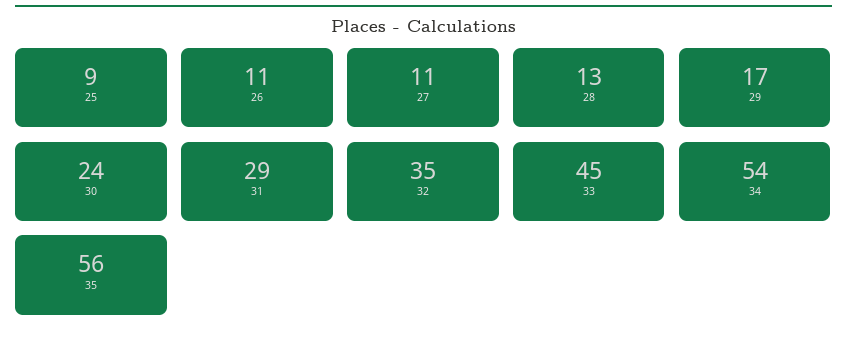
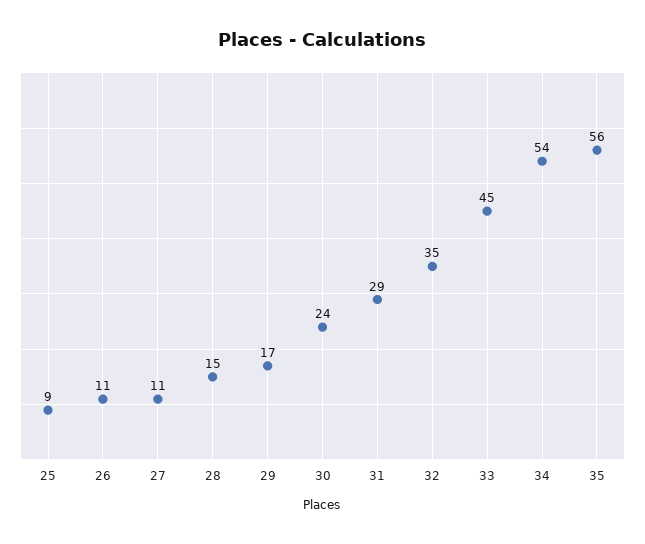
  {
    "25": 9,
    "26": 11,
    "27": 11,
-   "28": 13,
+   "28": 15,
    "29": 17,
    "30": 24,
    "31": 29,
    "32": 35,
    "33": 45,
    "34": 54,
    "35": 56
  }

